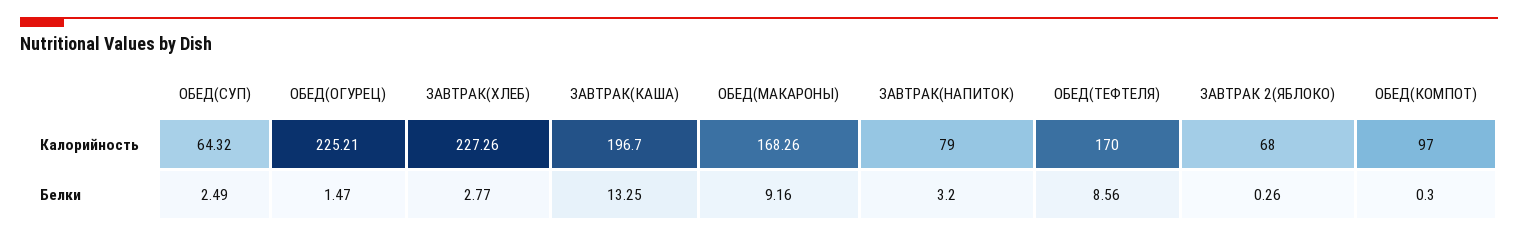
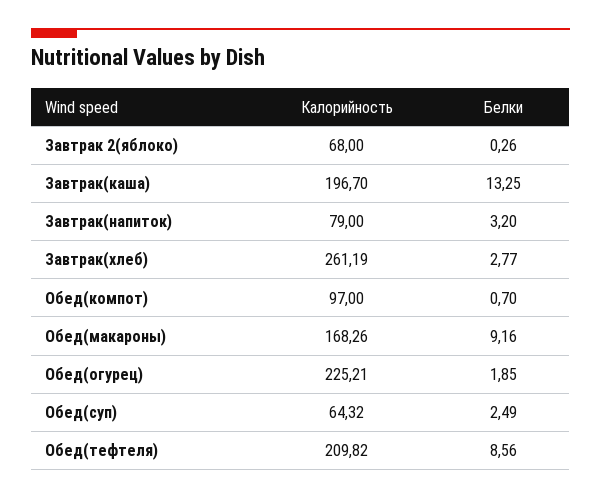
  {
    "ОБЕД(СУП)": {
      "Калорийность": 64.32,
      "Белки": 2.49
    },
    "ОБЕД(ОГУРЕЦ)": {
      "Калорийность": 225.21,
-     "Белки": 1.47
+     "Белки": 1.85
    },
    "ЗАВТРАК(ХЛЕБ)": {
-     "Калорийность": 227.26,
+     "Калорийность": 261.19,
      "Белки": 2.77
    },
    "ЗАВТРАК(КАША)": {
      "Калорийность": 196.7,
      "Белки": 13.25
    },
    "ОБЕД(МАКАРОНЫ)": {
      "Калорийность": 168.26,
      "Белки": 9.16
    },
    "ЗАВТРАК(НАПИТОК)": {
      "Калорийность": 79,
      "Белки": 3.2
    },
    "ОБЕД(ТЕФТЕЛЯ)": {
-     "Калорийность": 170,
+     "Калорийность": 209.82,
      "Белки": 8.56
    },
    "ЗАВТРАК 2(ЯБЛОКО)": {
      "Калорийность": 68,
      "Белки": 0.26
    },
    "ОБЕД(КОМПОТ)": {
      "Калорийность": 97,
-     "Белки": 0.3
+     "Белки": 0.7
    }
  }

